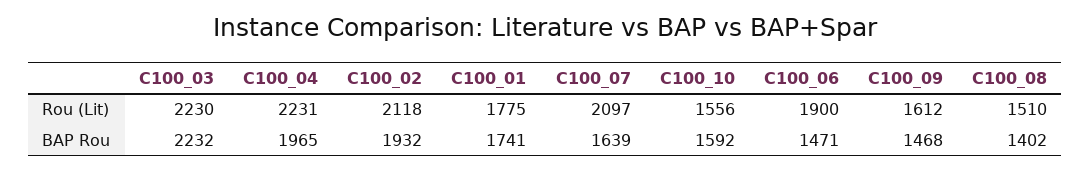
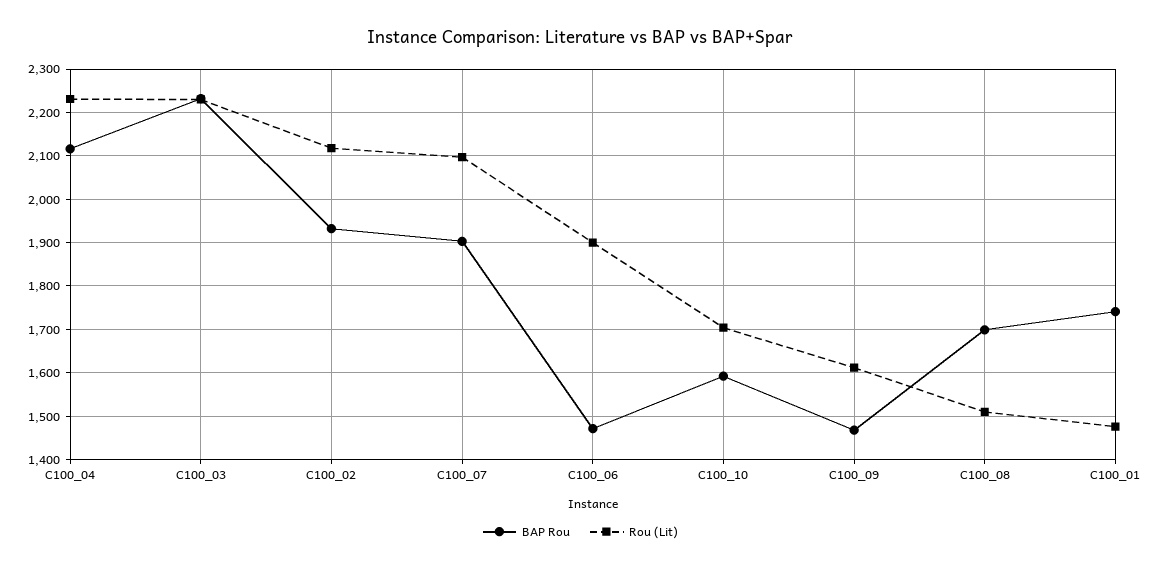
  {
    "Rou (Lit)": {
      "C100_03": 2230,
      "C100_04": 2231,
      "C100_02": 2118,
-     "C100_01": 1775,
+     "C100_01": 1480,
      "C100_07": 2097,
-     "C100_10": 1556,
+     "C100_10": 1700,
      "C100_06": 1900,
      "C100_09": 1612,
      "C100_08": 1510
    },
    "BAP Rou": {
      "C100_03": 2232,
-     "C100_04": 1965,
+     "C100_04": 2120,
      "C100_02": 1932,
      "C100_01": 1741,
-     "C100_07": 1639,
+     "C100_07": 1900,
      "C100_10": 1592,
      "C100_06": 1471,
      "C100_09": 1468,
-     "C100_08": 1402
+     "C100_08": 1700
    }
  }

